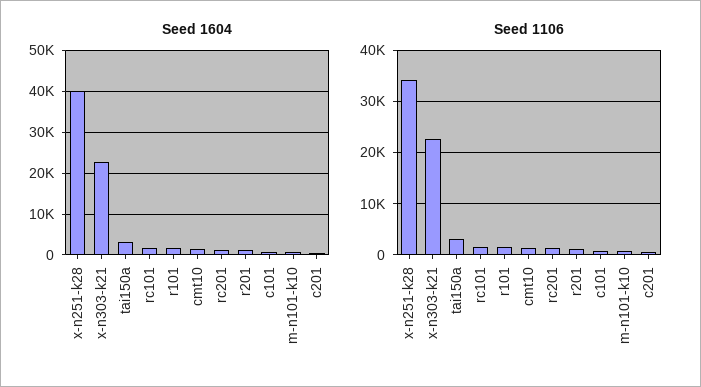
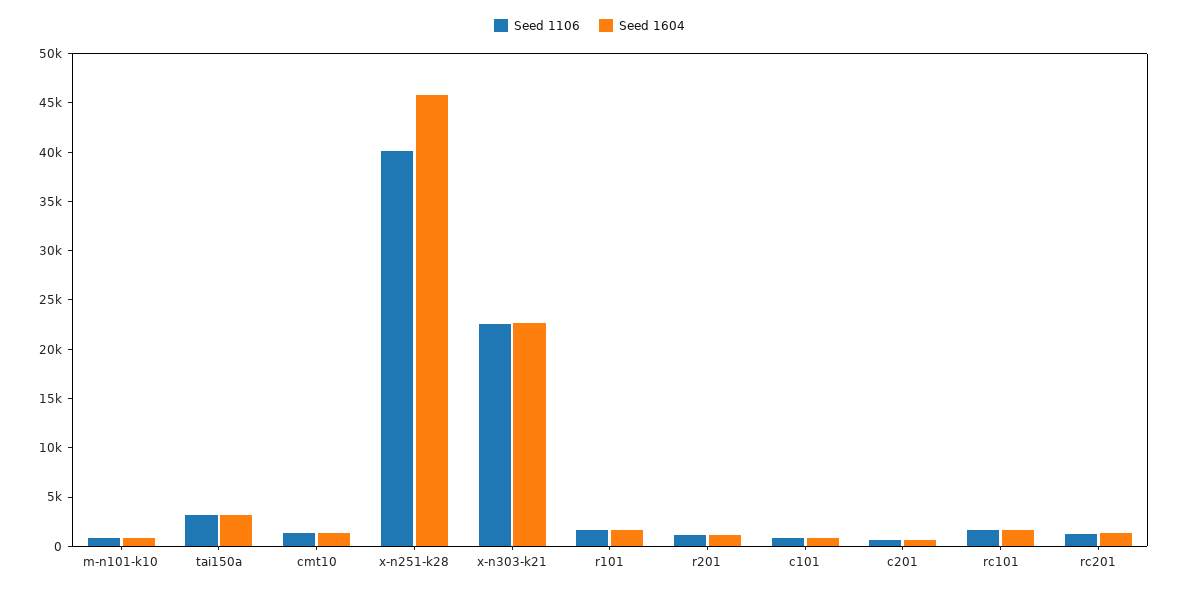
  {
    "Seed 1604": {
-     "x-n251-k28": 40000,
+     "x-n251-k28": 46000,
      "x-n303-k21": 23000,
      "tai150a": 3000,
      "rc101": 2000,
      "r101": 2000,
      "cmt10": 1000,
      "rc201": 1000,
      "r201": 1000,
      "c101": 1000,
      "m-n101-k10": 1000,
      "c201": 1000
    },
    "Seed 1106": {
-     "x-n251-k28": 34000,
+     "x-n251-k28": 40000,
      "x-n303-k21": 23000,
      "tai150a": 3000,
      "rc101": 2000,
      "r101": 2000,
      "cmt10": 1000,
      "rc201": 1000,
      "r201": 1000,
      "c101": 1000,
      "m-n101-k10": 1000,
      "c201": 1000
    }
  }

